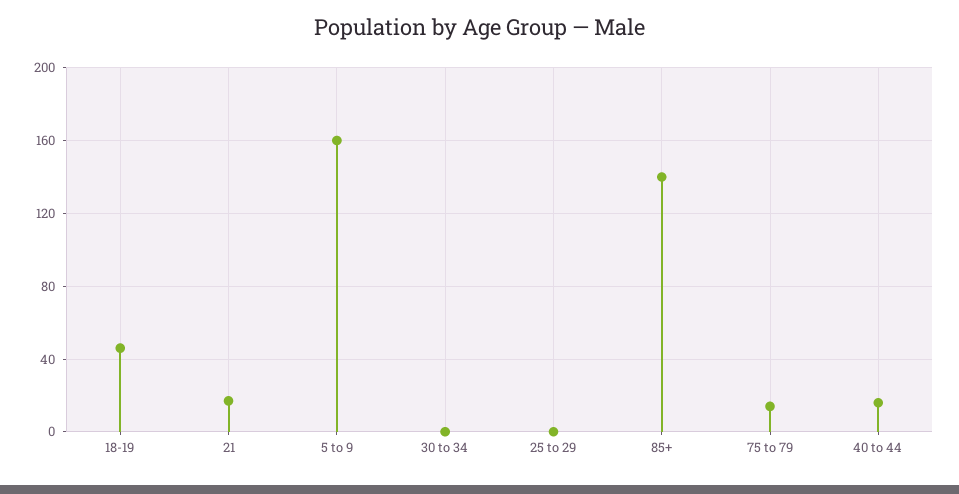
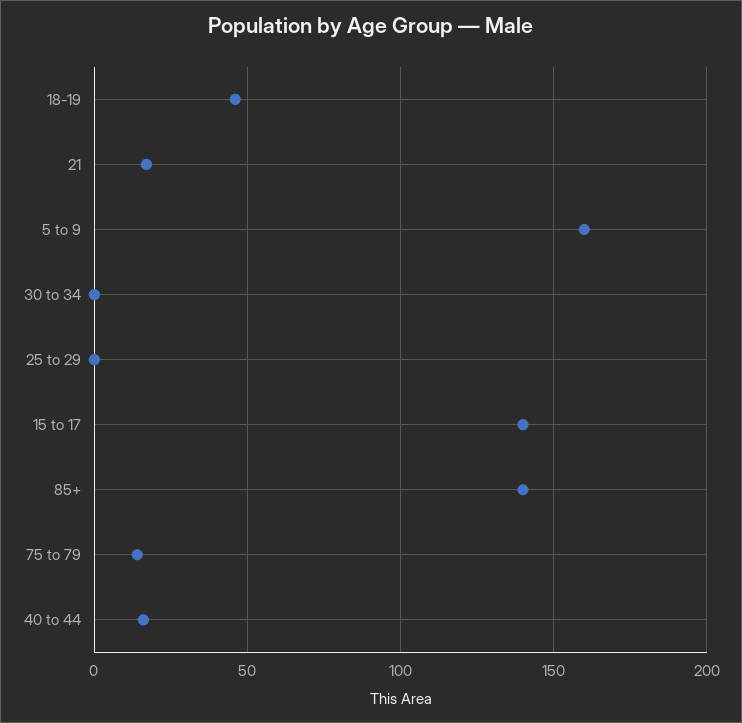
  {
    "18-19": 45,
    "21": 15,
    "5 to 9": 160,
    "30 to 34": 0,
    "25 to 29": 0,
    "85+": 140,
    "75 to 79": 15,
-   "40 to 44": 15
+   "40 to 44": 15,
+   "15 to 17": 140
  }

